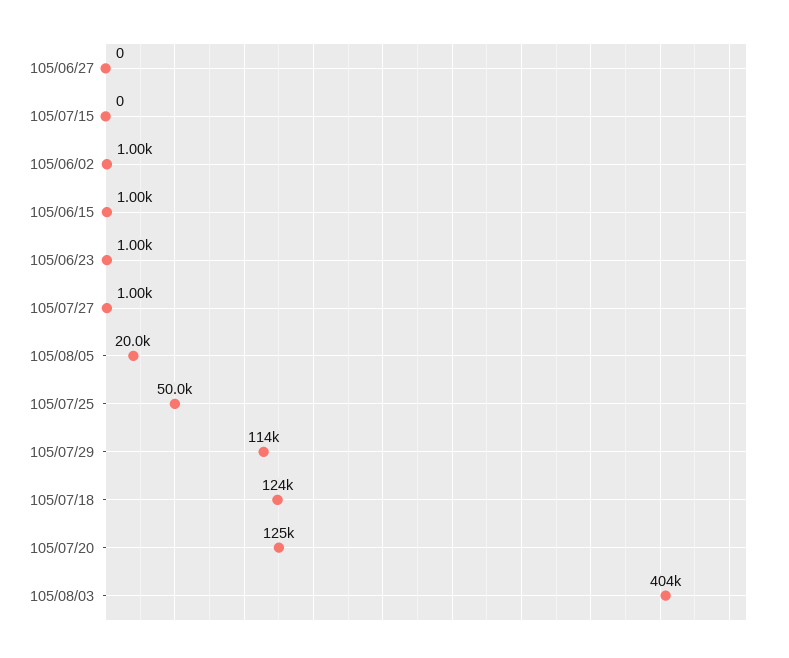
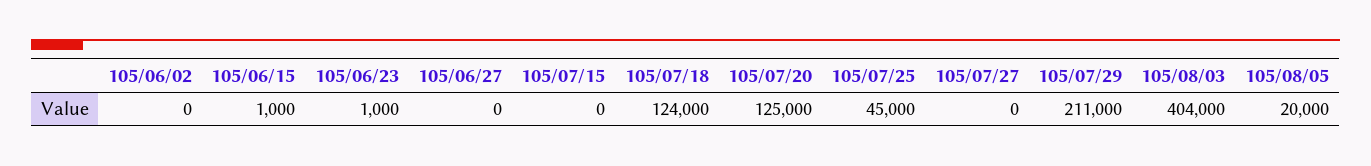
  {
    "105/06/27": 0,
    "105/07/15": 0,
-   "105/06/02": 1000,
+   "105/06/02": 0,
    "105/06/15": 1000,
    "105/06/23": 1000,
-   "105/07/27": 1000,
+   "105/07/27": 0,
    "105/08/05": 20000,
-   "105/07/25": 50000,
+   "105/07/25": 45000,
-   "105/07/29": 114000,
+   "105/07/29": 211000,
    "105/07/18": 124000,
    "105/07/20": 125000,
    "105/08/03": 404000
  }

